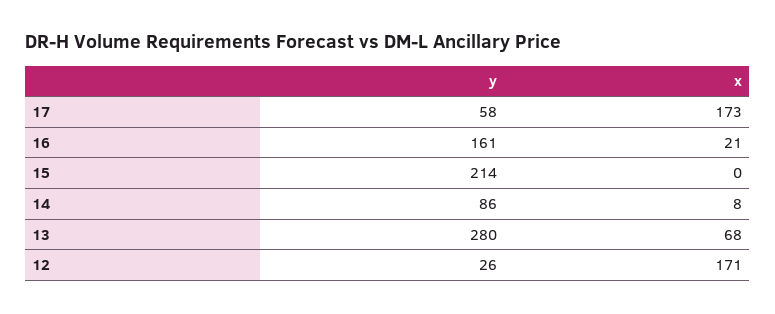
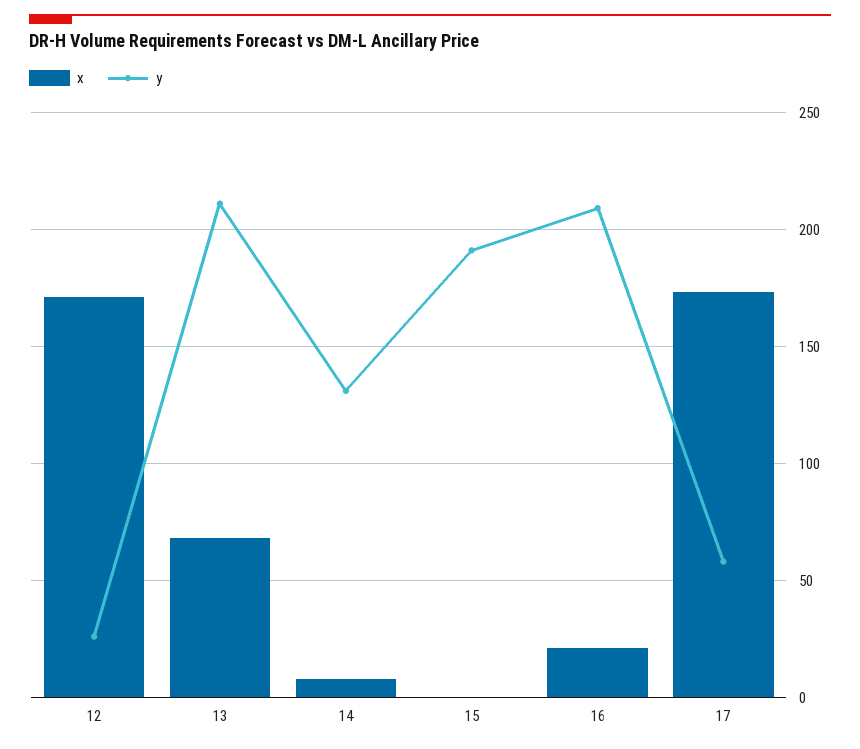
  {
    "y": {
      "17": 58,
-     "16": 161,
+     "16": 210,
-     "15": 214,
+     "15": 190,
-     "14": 86,
+     "14": 130,
-     "13": 280,
+     "13": 210,
      "12": 26
    },
    "x": {
      "17": 173,
      "16": 21,
      "15": 0,
      "14": 8,
      "13": 68,
      "12": 171
    }
  }

